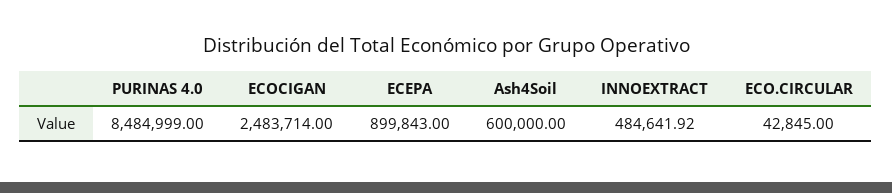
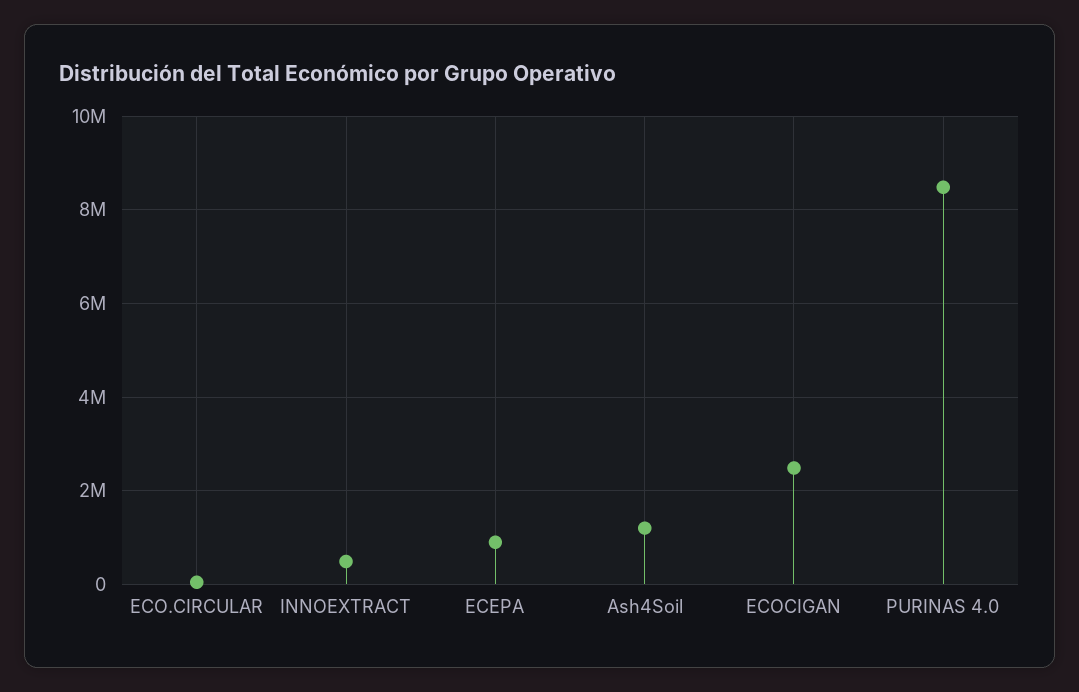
  {
    "PURINAS 4.0": 8484999,
    "ECOCIGAN": 2483714,
    "ECEPA": 899843,
-   "Ash4Soil": 600000,
+   "Ash4Soil": 1200000,
    "INNOEXTRACT": 484641.92,
    "ECO.CIRCULAR": 42845
  }

